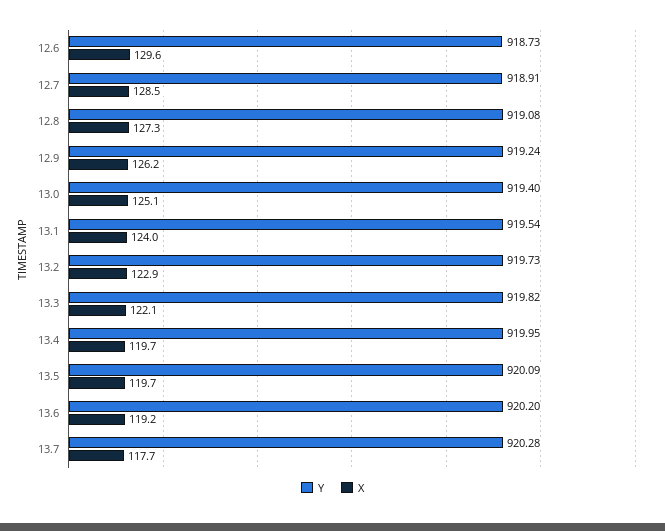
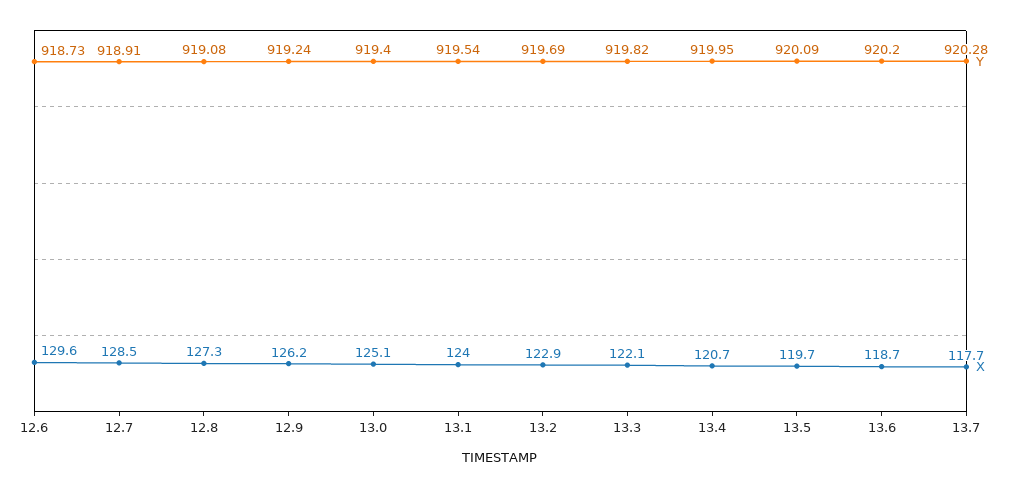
  {
    "Y": {
      "12.6": 918.73,
      "12.7": 918.91,
      "12.8": 919.08,
      "12.9": 919.24,
      "13.0": 919.4,
      "13.1": 919.54,
-     "13.2": 919.73,
+     "13.2": 919.69,
      "13.3": 919.82,
      "13.4": 919.95,
      "13.5": 920.09,
      "13.6": 920.2,
      "13.7": 920.28
    },
    "X": {
      "12.6": 129.6,
      "12.7": 128.5,
      "12.8": 127.3,
      "12.9": 126.2,
      "13.0": 125.1,
      "13.1": 124,
      "13.2": 122.9,
      "13.3": 122.1,
-     "13.4": 119.7,
+     "13.4": 120.7,
      "13.5": 119.7,
-     "13.6": 119.2,
+     "13.6": 118.7,
      "13.7": 117.7
    }
  }

